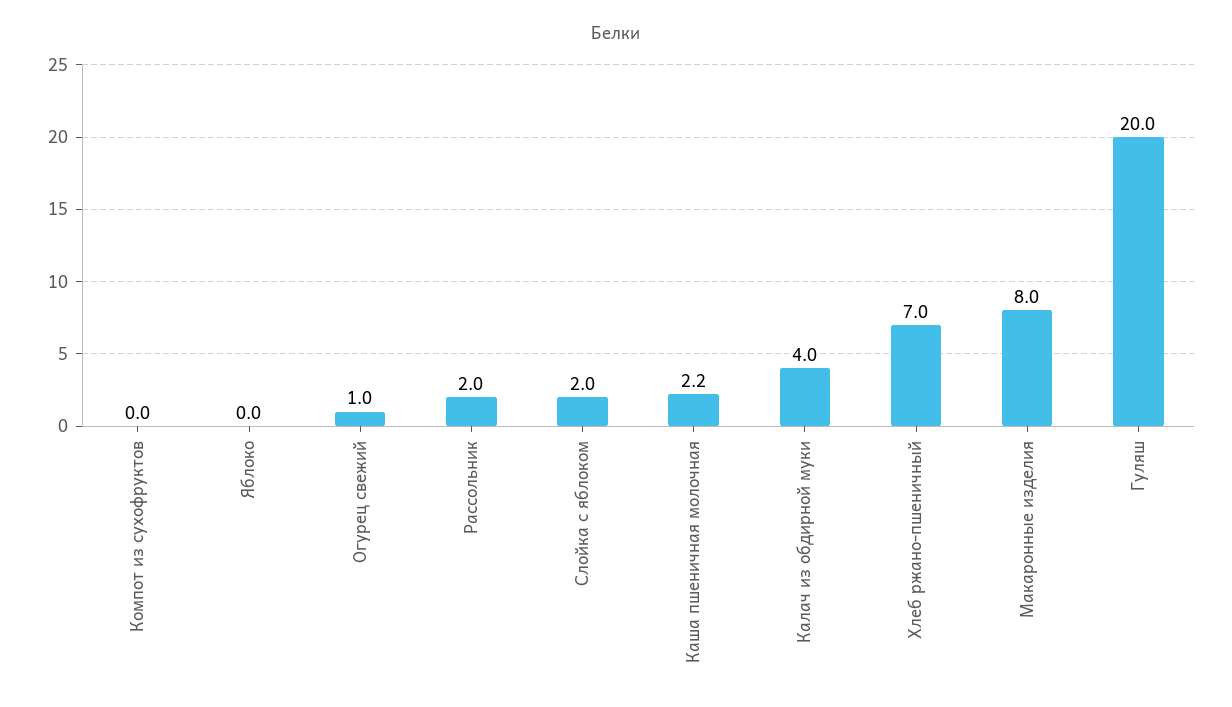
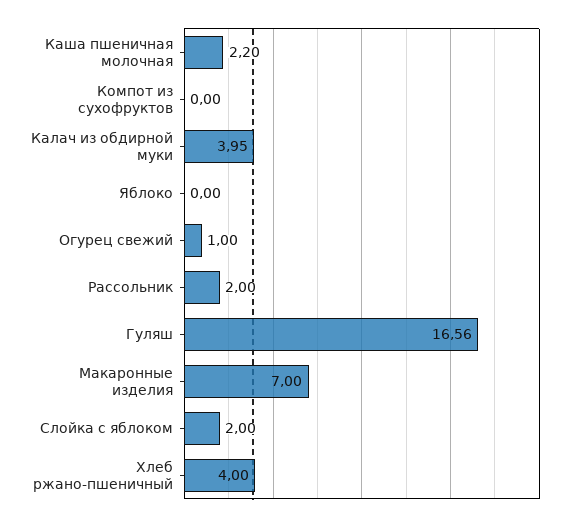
  {
    "Компот из сухофруктов": 0,
    "Яблоко": 0,
    "Огурец свежий": 1,
    "Рассольник": 2,
    "Слойка с яблоком": 2,
    "Каша пшеничная молочная": 2.2,
    "Калач из обдирной муки": 3.95,
-   "Хлеб ржано-пшеничный": 7,
+   "Хлеб ржано-пшеничный": 4,
-   "Макаронные изделия": 8,
+   "Макаронные изделия": 7,
-   "Гуляш": 20
+   "Гуляш": 16.56
  }

